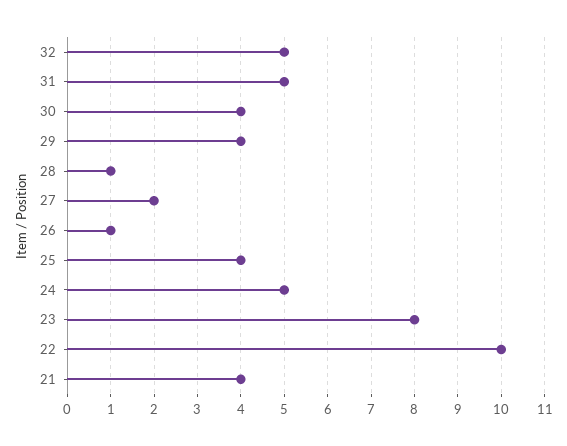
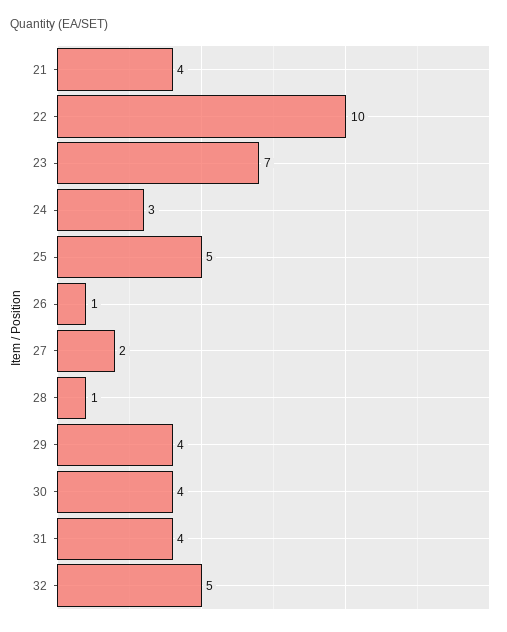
  {
    "32": 5,
-   "31": 5,
+   "31": 4,
    "30": 4,
    "29": 4,
    "28": 1,
    "27": 2,
    "26": 1,
-   "25": 4,
+   "25": 5,
-   "24": 5,
+   "24": 3,
-   "23": 8,
+   "23": 7,
    "22": 10,
    "21": 4
  }

